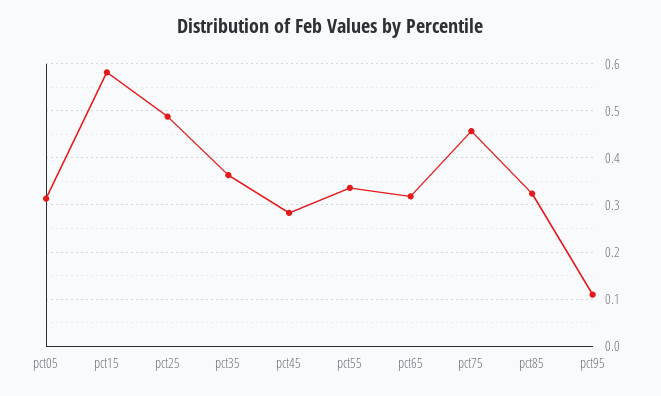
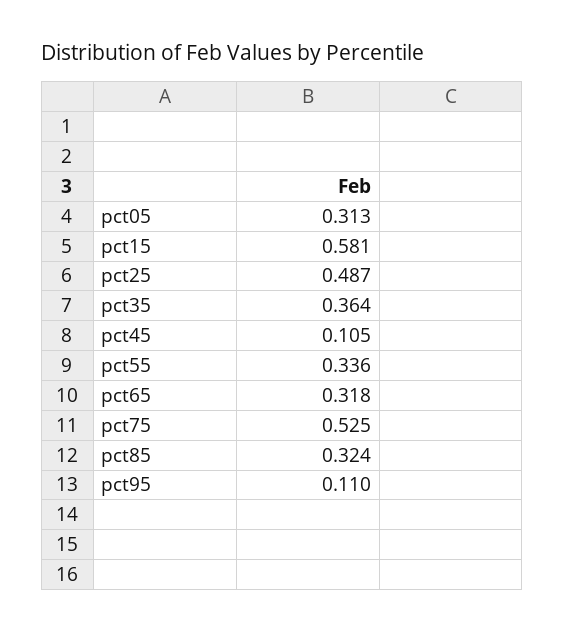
  {
    "pct05": 0.313,
    "pct15": 0.581,
    "pct25": 0.487,
    "pct35": 0.364,
-   "pct45": 0.28,
+   "pct45": 0.105,
    "pct55": 0.336,
    "pct65": 0.318,
-   "pct75": 0.46,
+   "pct75": 0.525,
    "pct85": 0.324,
    "pct95": 0.11
  }

